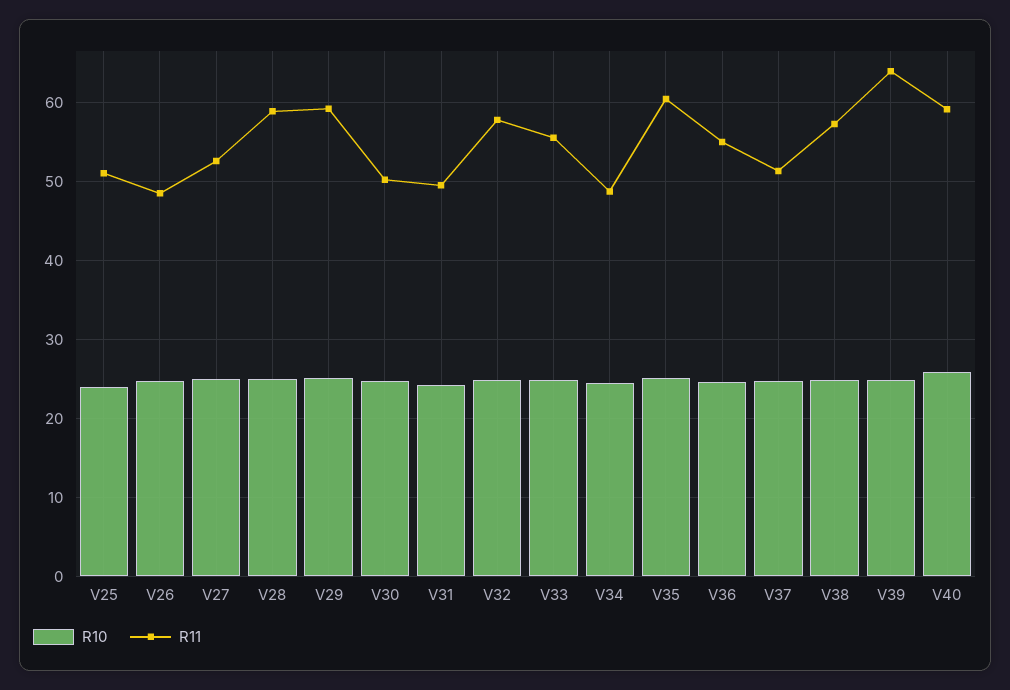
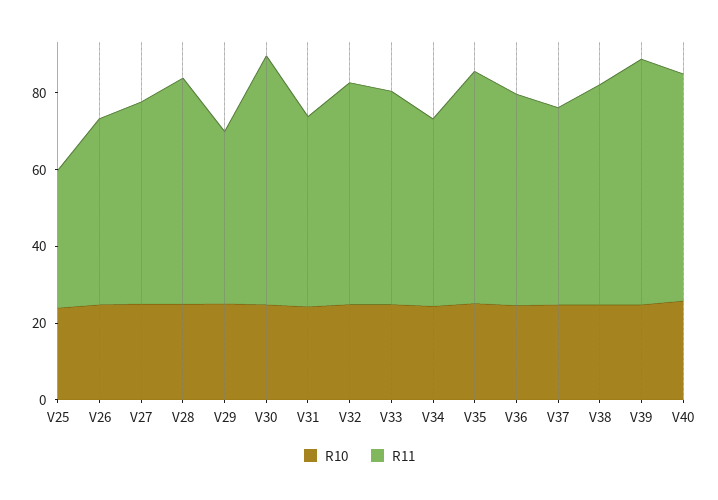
  {
    "R10": {
      "V25": 24,
      "V26": 25,
      "V27": 25,
      "V28": 25,
      "V29": 25,
      "V30": 25,
      "V31": 24,
      "V32": 25,
      "V33": 25,
      "V34": 24,
      "V35": 25,
      "V36": 25,
      "V37": 25,
      "V38": 25,
      "V39": 25,
      "V40": 26
    },
    "R11": {
-     "V25": 51,
+     "V25": 35,
      "V26": 48,
      "V27": 53,
      "V28": 59,
-     "V29": 59,
+     "V29": 45,
-     "V30": 50,
+     "V30": 65,
      "V31": 50,
      "V32": 58,
      "V33": 56,
      "V34": 49,
      "V35": 60,
      "V36": 55,
      "V37": 51,
      "V38": 57,
      "V39": 64,
      "V40": 59
    }
  }

